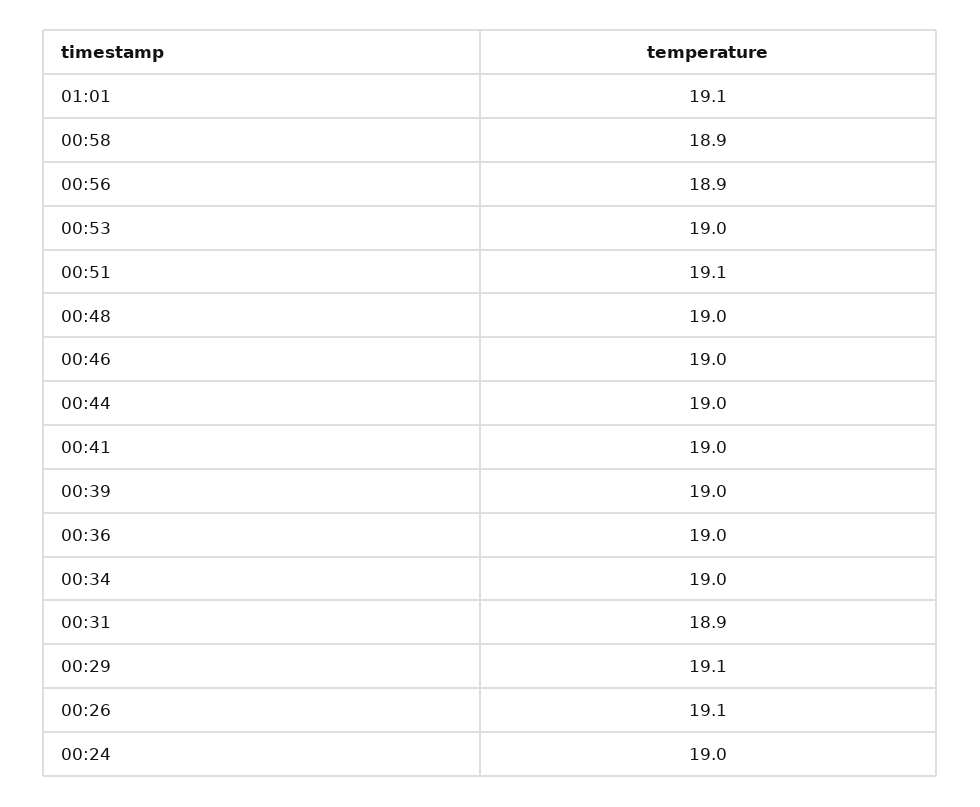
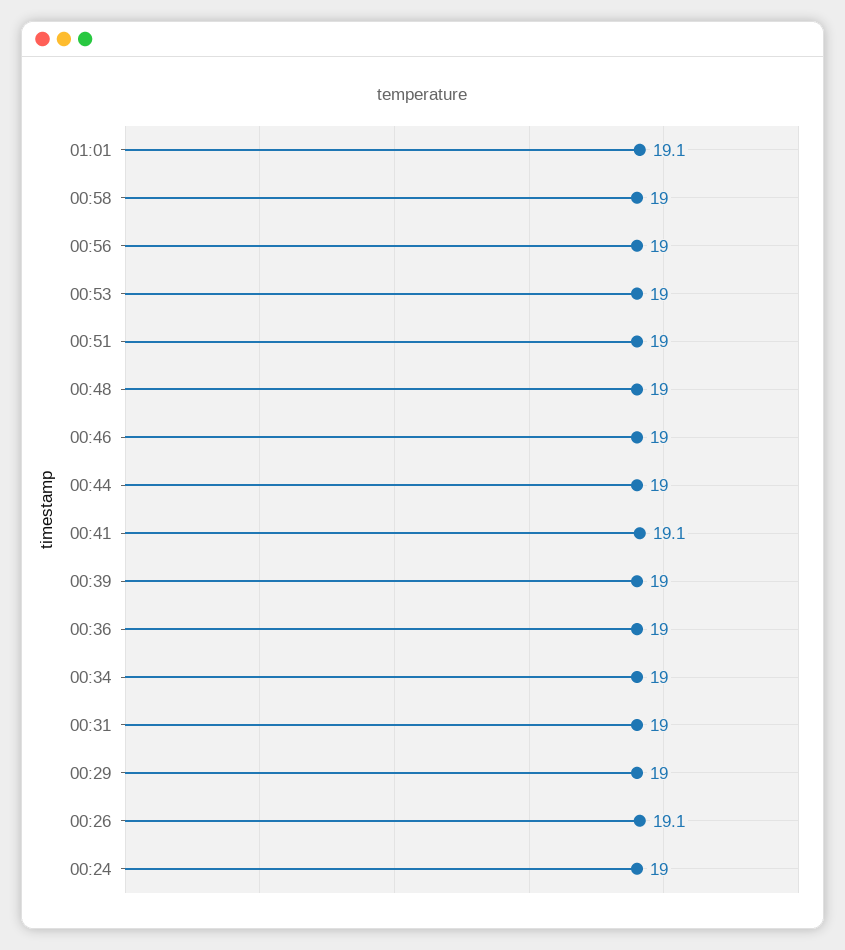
  {
    "01:01": 19.1,
-   "00:58": 18.9,
+   "00:58": 19,
-   "00:56": 18.9,
+   "00:56": 19,
    "00:53": 19,
-   "00:51": 19.1,
+   "00:51": 19,
    "00:48": 19,
    "00:46": 19,
    "00:44": 19,
-   "00:41": 19,
+   "00:41": 19.1,
    "00:39": 19,
    "00:36": 19,
    "00:34": 19,
-   "00:31": 18.9,
+   "00:31": 19,
-   "00:29": 19.1,
+   "00:29": 19,
    "00:26": 19.1,
    "00:24": 19
  }

